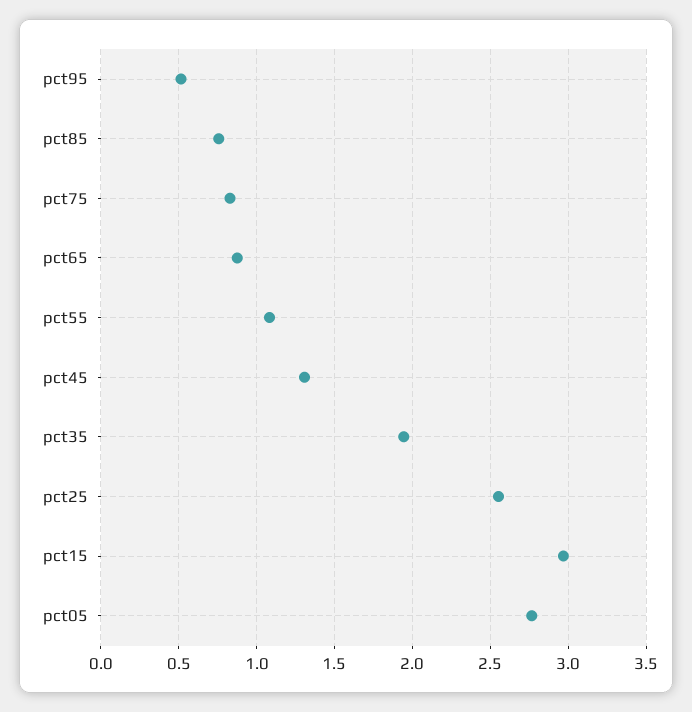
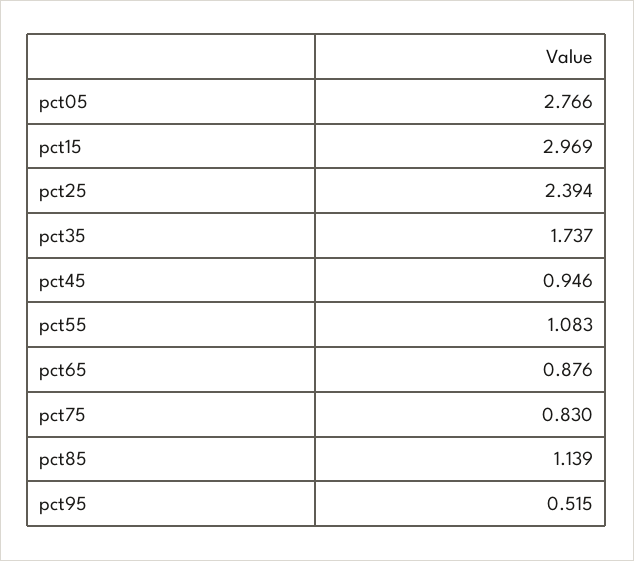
  {
    "pct95": 0.515,
-   "pct85": 0.75,
+   "pct85": 1.139,
    "pct75": 0.83,
    "pct65": 0.876,
    "pct55": 1.083,
-   "pct45": 1.3,
+   "pct45": 0.946,
-   "pct35": 1.95,
+   "pct35": 1.737,
-   "pct25": 2.55,
+   "pct25": 2.394,
    "pct15": 2.969,
    "pct05": 2.766
  }

